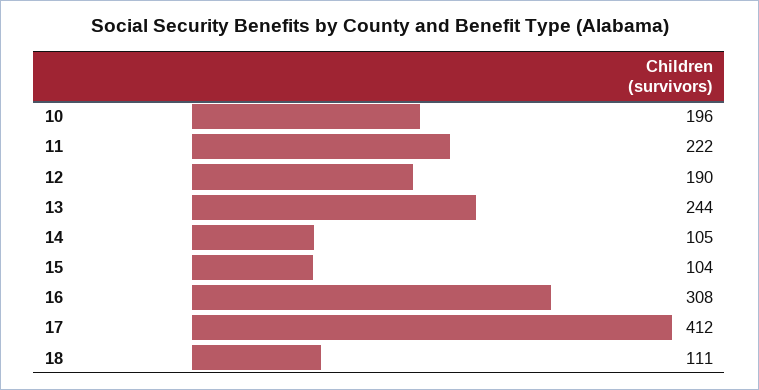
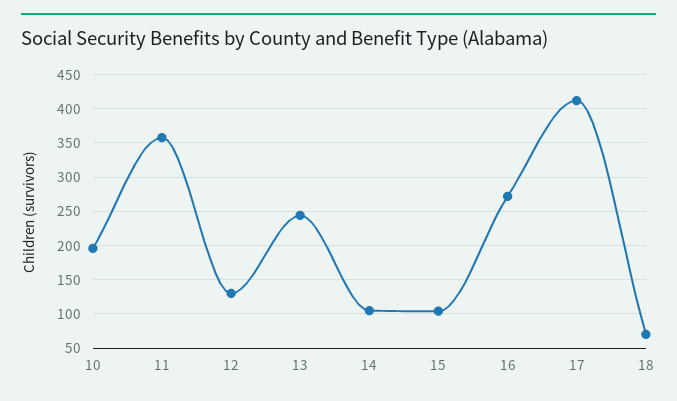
  {
    "10": 196,
-   "11": 222,
+   "11": 360,
-   "12": 190,
+   "12": 130,
    "13": 244,
    "14": 105,
    "15": 104,
-   "16": 308,
+   "16": 270,
    "17": 412,
-   "18": 111
+   "18": 70
  }

